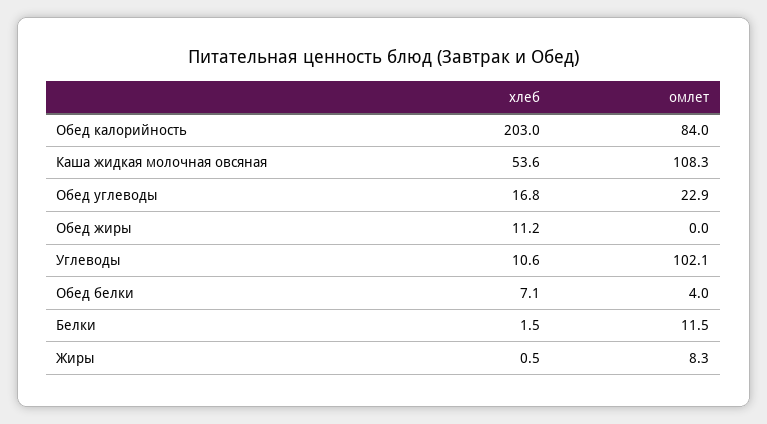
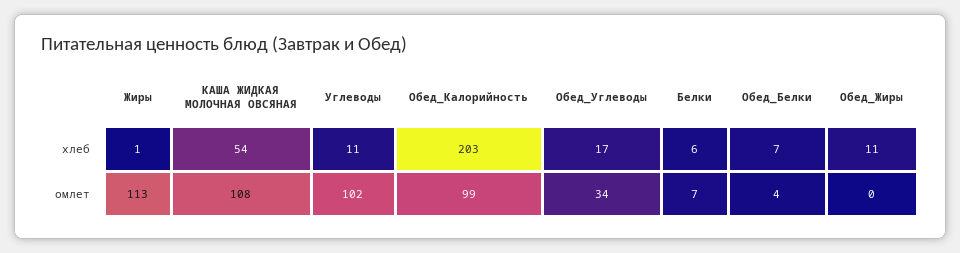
  {
    "хлеб": {
      "Обед калорийность": 203,
      "Каша жидкая молочная овсяная": 53.6,
      "Обед углеводы": 16.8,
      "Обед жиры": 11.2,
      "Углеводы": 10.6,
      "Обед белки": 7.1,
-     "Белки": 1.5,
+     "Белки": 6,
      "Жиры": 0.5
    },
    "омлет": {
-     "Обед калорийность": 84,
+     "Обед калорийность": 99,
      "Каша жидкая молочная овсяная": 108.3,
-     "Обед углеводы": 22.9,
+     "Обед углеводы": 34,
      "Обед жиры": 0,
      "Углеводы": 102.1,
      "Обед белки": 4,
-     "Белки": 11.5,
+     "Белки": 7,
-     "Жиры": 8.3
+     "Жиры": 113
    }
  }

